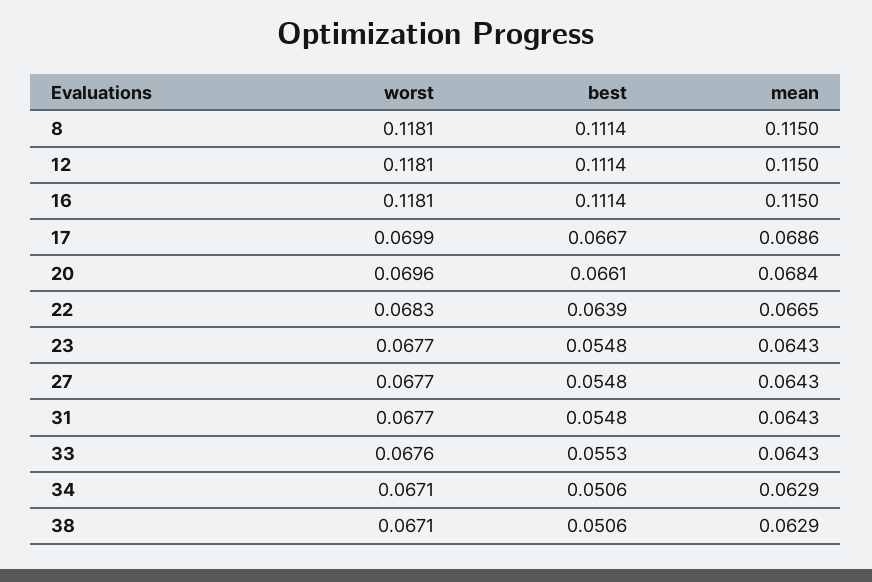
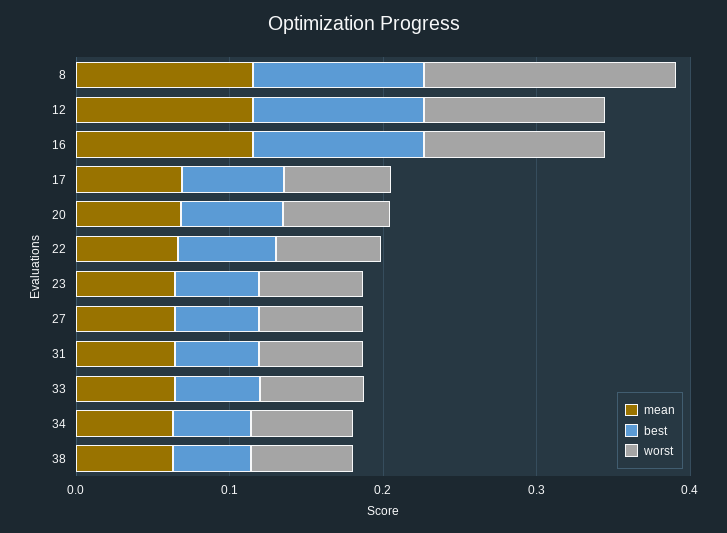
  {
    "worst": {
-     "8": 0.1181,
+     "8": 0.16,
      "12": 0.1181,
      "16": 0.1181,
      "17": 0.0699,
      "20": 0.0696,
      "22": 0.0683,
      "23": 0.0677,
      "27": 0.0677,
      "31": 0.0677,
      "33": 0.0676,
      "34": 0.0671,
      "38": 0.0671
    },
    "best": {
      "8": 0.1114,
      "12": 0.1114,
      "16": 0.1114,
      "17": 0.0667,
      "20": 0.0661,
      "22": 0.0639,
      "23": 0.0548,
      "27": 0.0548,
      "31": 0.0548,
      "33": 0.0553,
      "34": 0.0506,
      "38": 0.0506
    },
    "mean": {
      "8": 0.115,
      "12": 0.115,
      "16": 0.115,
      "17": 0.0686,
      "20": 0.0684,
      "22": 0.0665,
      "23": 0.0643,
      "27": 0.0643,
      "31": 0.0643,
      "33": 0.0643,
      "34": 0.0629,
      "38": 0.0629
    }
  }

